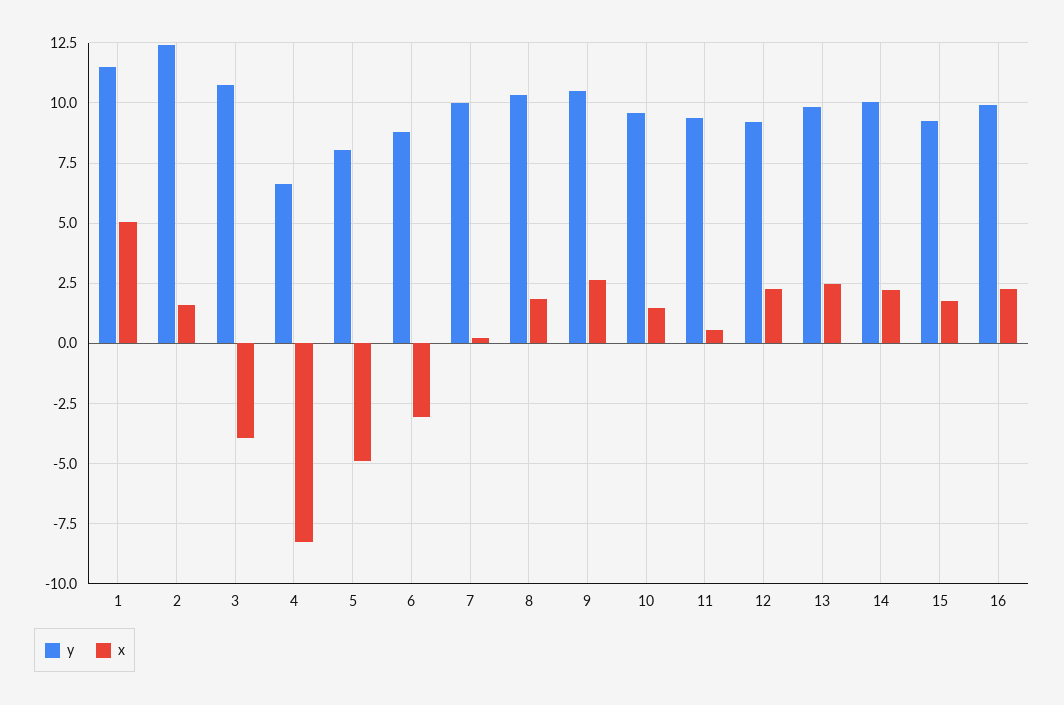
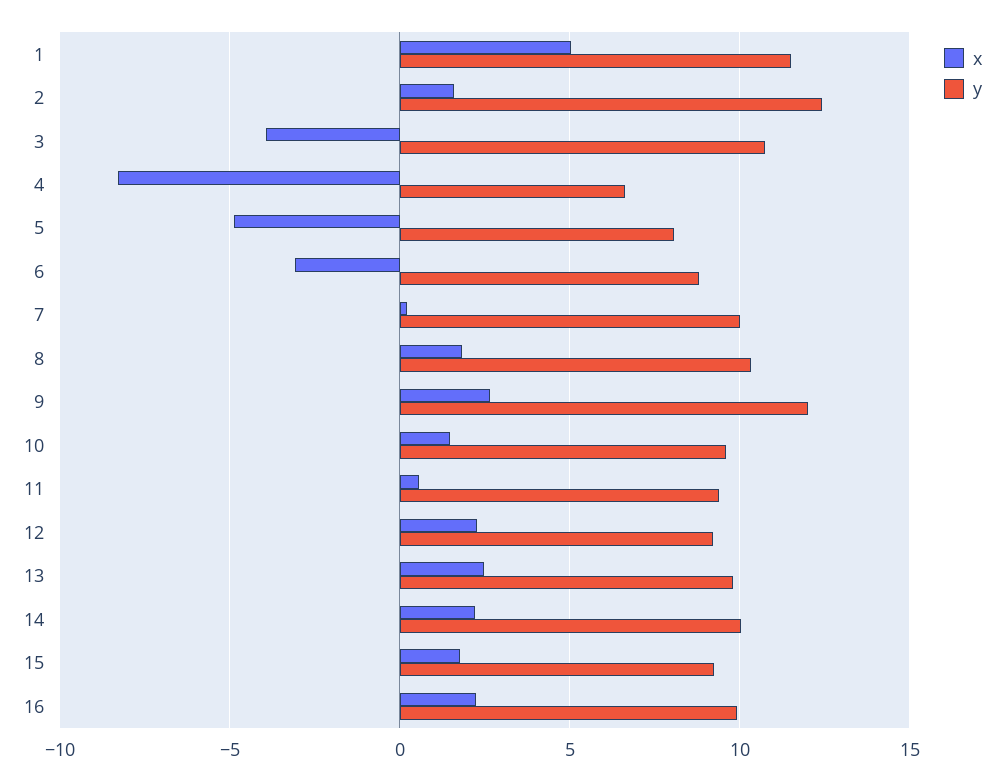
  {
    "y": {
      "1": 11.5,
      "2": 12.5,
      "3": 10.75,
      "4": 6.75,
      "5": 8,
      "6": 8.75,
      "7": 10,
      "8": 10.25,
-     "9": 10.5,
+     "9": 12,
      "10": 9.5,
      "11": 9.25,
      "12": 9.25,
      "13": 9.75,
      "14": 10,
      "15": 9.25,
      "16": 10
    },
    "x": {
      "1": 5,
      "2": 1.5,
      "3": -4,
      "4": -8.25,
      "5": -5,
      "6": -3,
      "7": 0.25,
      "8": 1.75,
      "9": 2.75,
      "10": 1.5,
      "11": 0.5,
      "12": 2.25,
      "13": 2.5,
      "14": 2.25,
      "15": 1.75,
      "16": 2.25
    }
  }

